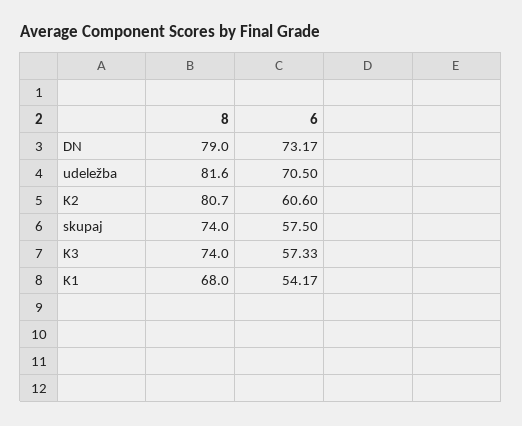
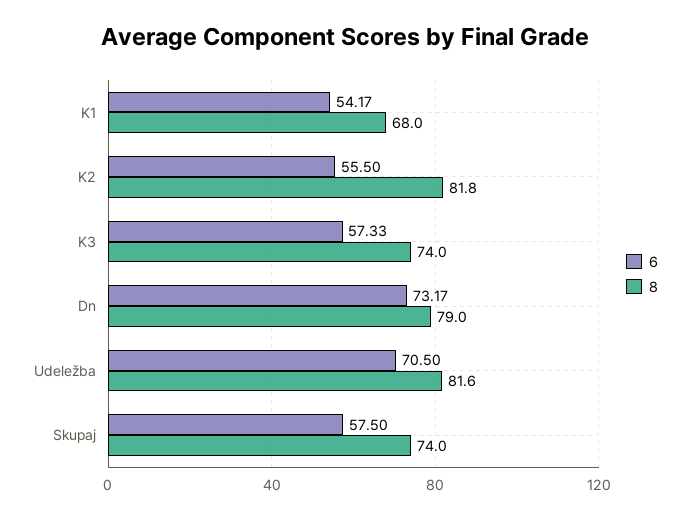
  {
    "8": {
      "DN": 79,
      "udeležba": 81.6,
-     "K2": 80.7,
+     "K2": 81.8,
      "skupaj": 74,
      "K3": 74,
      "K1": 68
    },
    "6": {
      "DN": 73.17,
      "udeležba": 70.5,
-     "K2": 60.6,
+     "K2": 55.5,
      "skupaj": 57.5,
      "K3": 57.33,
      "K1": 54.17
    }
  }

